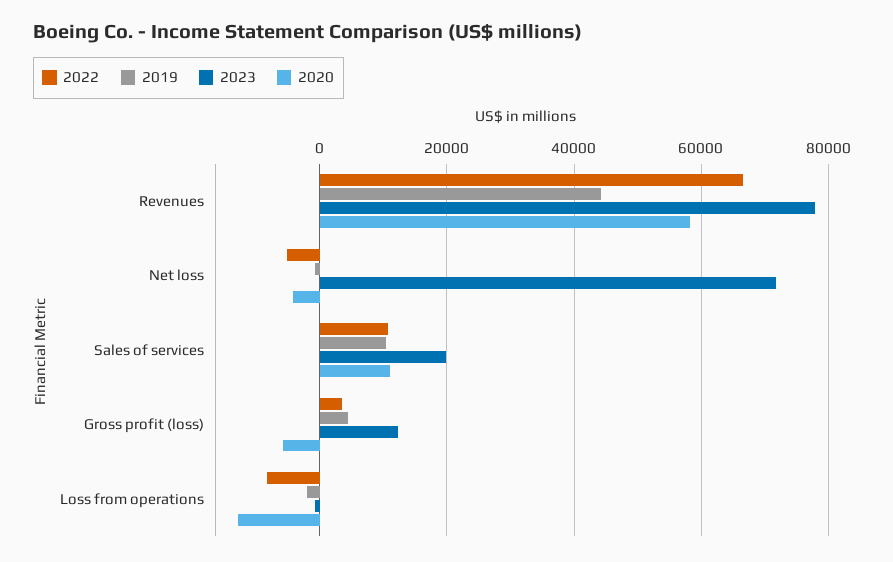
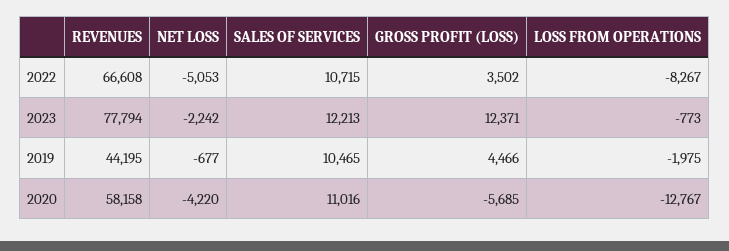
  {
    "2022": {
      "Revenues": 66608,
      "Net loss": -5053,
      "Sales of services": 10715,
      "Gross profit (loss)": 3502,
      "Loss from operations": -8267
    },
    "2019": {
      "Revenues": 44195,
      "Net loss": -677,
      "Sales of services": 10465,
      "Gross profit (loss)": 4466,
      "Loss from operations": -1975
    },
    "2023": {
      "Revenues": 77794,
-     "Net loss": 72000,
+     "Net loss": -2242,
-     "Sales of services": 20000,
+     "Sales of services": 12213,
      "Gross profit (loss)": 12371,
      "Loss from operations": -773
    },
    "2020": {
      "Revenues": 58158,
      "Net loss": -4220,
      "Sales of services": 11016,
      "Gross profit (loss)": -5685,
      "Loss from operations": -12767
    }
  }

